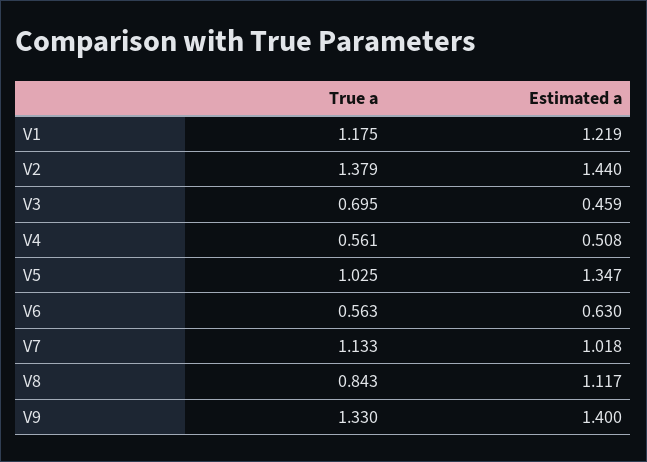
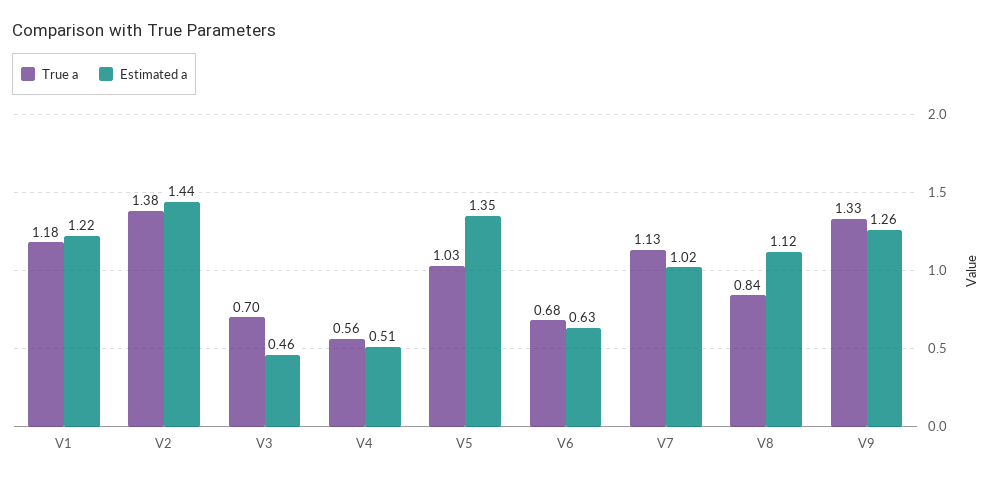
  {
    "True a": {
      "V1": 1.175,
      "V2": 1.379,
      "V3": 0.695,
      "V4": 0.561,
      "V5": 1.025,
-     "V6": 0.563,
+     "V6": 0.68,
      "V7": 1.133,
      "V8": 0.843,
      "V9": 1.33
    },
    "Estimated a": {
      "V1": 1.219,
      "V2": 1.44,
      "V3": 0.459,
      "V4": 0.508,
      "V5": 1.347,
      "V6": 0.63,
      "V7": 1.018,
      "V8": 1.117,
-     "V9": 1.4
+     "V9": 1.26
    }
  }

